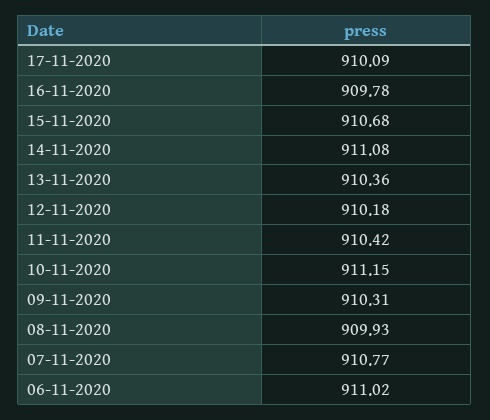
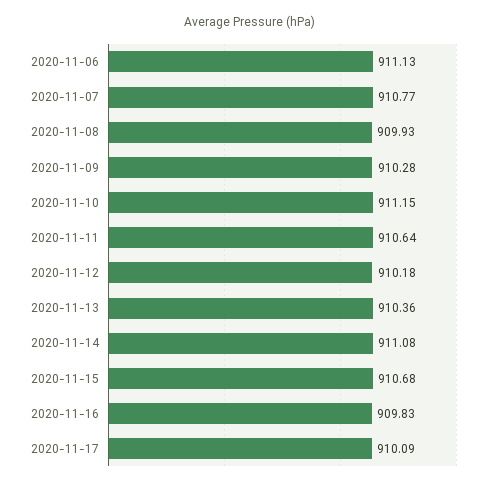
  {
    "17-11-2020": 910.09,
-   "16-11-2020": 909.78,
+   "16-11-2020": 909.83,
    "15-11-2020": 910.68,
    "14-11-2020": 911.08,
    "13-11-2020": 910.36,
    "12-11-2020": 910.18,
-   "11-11-2020": 910.42,
+   "11-11-2020": 910.64,
    "10-11-2020": 911.15,
-   "09-11-2020": 910.31,
+   "09-11-2020": 910.28,
    "08-11-2020": 909.93,
    "07-11-2020": 910.77,
-   "06-11-2020": 911.02
+   "06-11-2020": 911.13
  }

